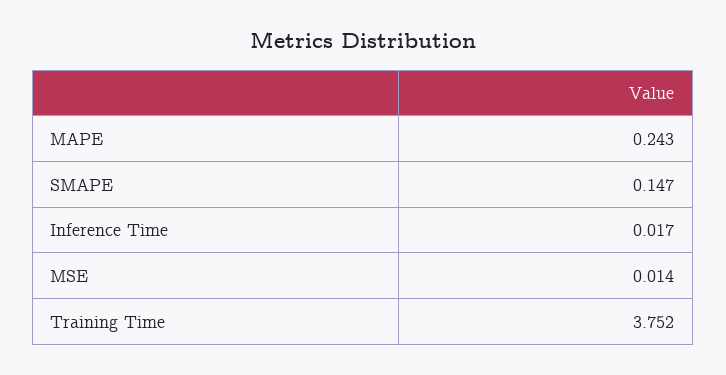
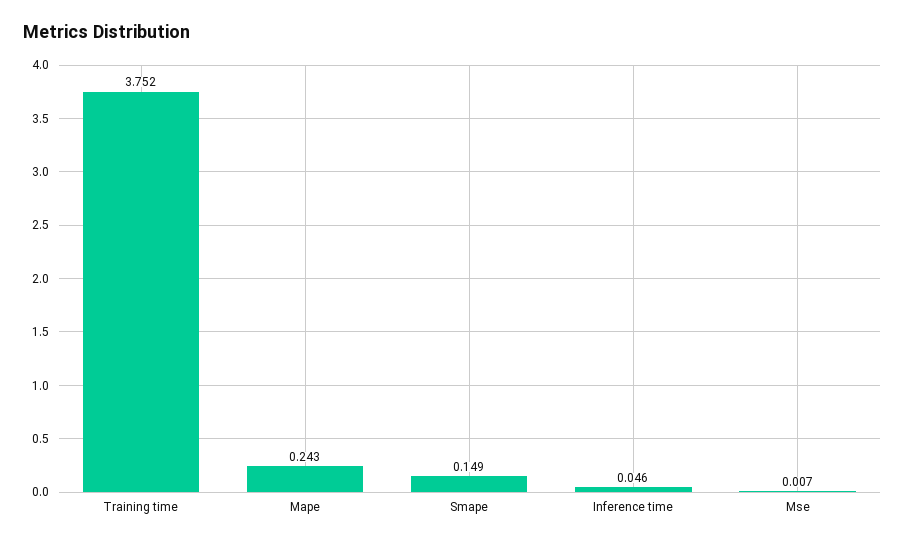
  {
    "MAPE": 0.243,
-   "SMAPE": 0.147,
+   "SMAPE": 0.149,
-   "Inference Time": 0.017,
+   "Inference Time": 0.046,
-   "MSE": 0.014,
+   "MSE": 0.007,
    "Training Time": 3.752
  }

